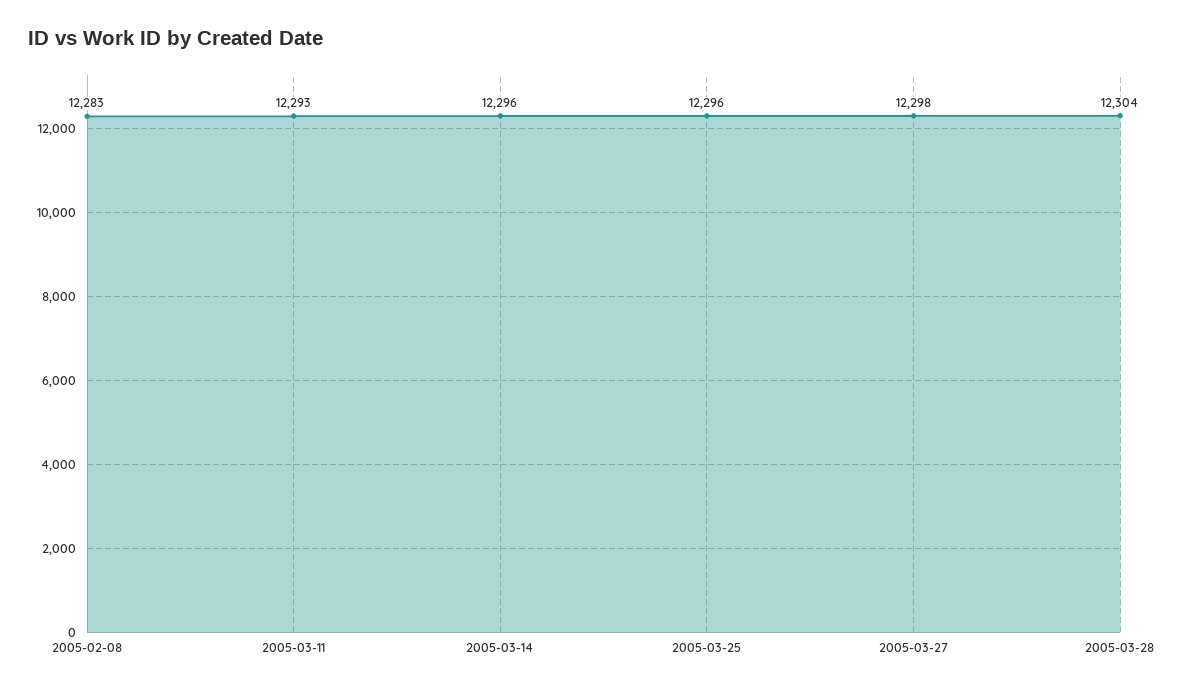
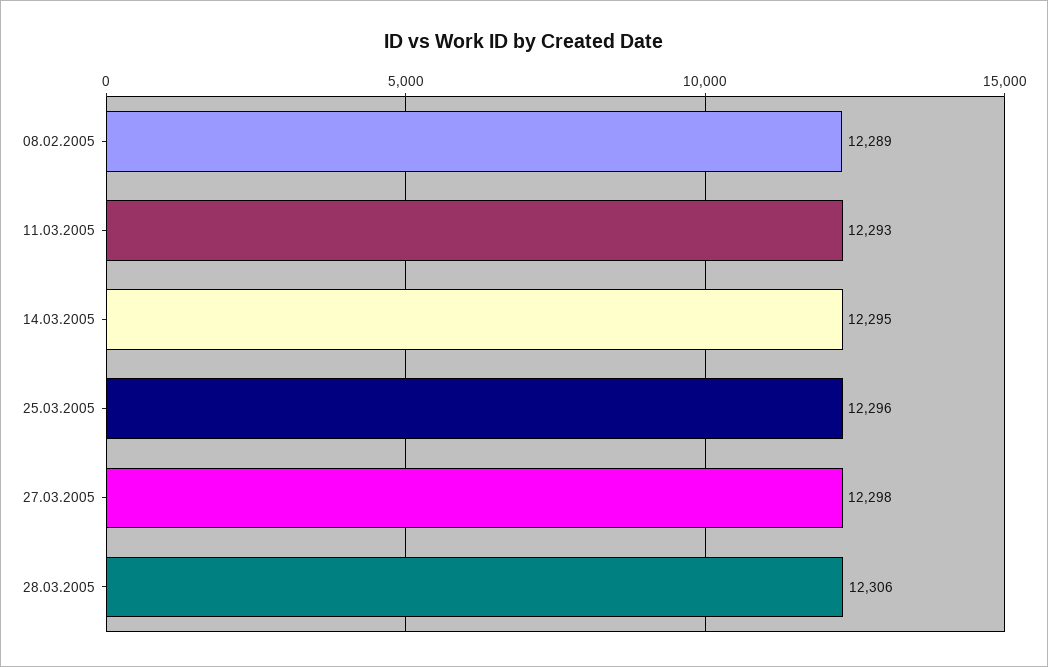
  {
-   "2005-02-08": 12283,
+   "2005-02-08": 12289,
    "2005-03-11": 12293,
-   "2005-03-14": 12296,
+   "2005-03-14": 12295,
    "2005-03-25": 12296,
    "2005-03-27": 12298,
-   "2005-03-28": 12304
+   "2005-03-28": 12306
  }

